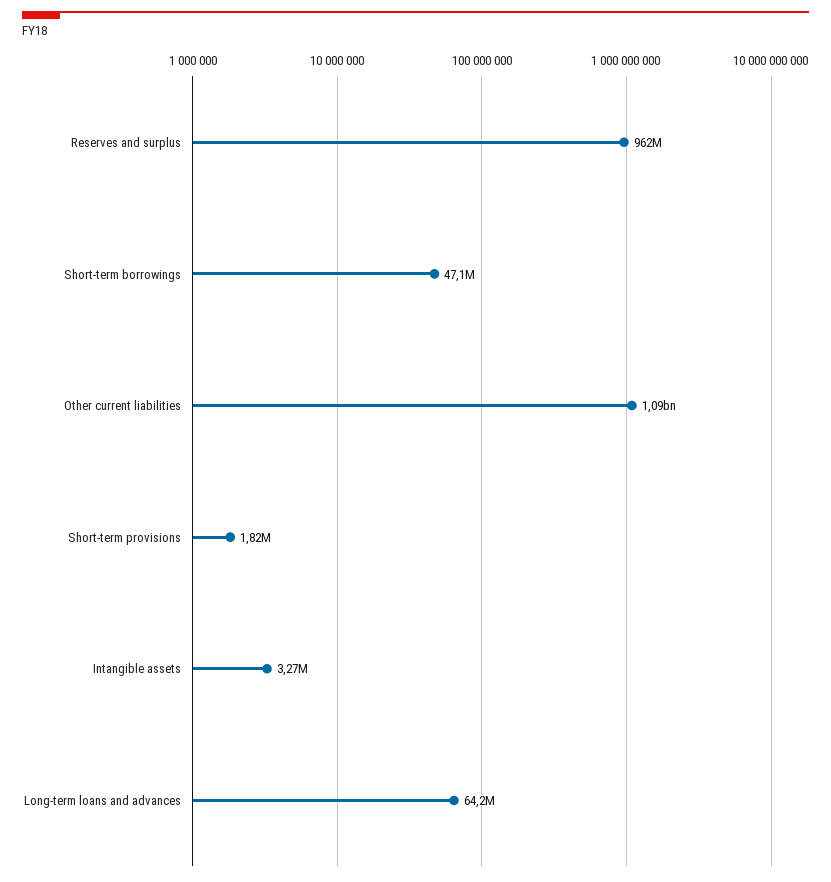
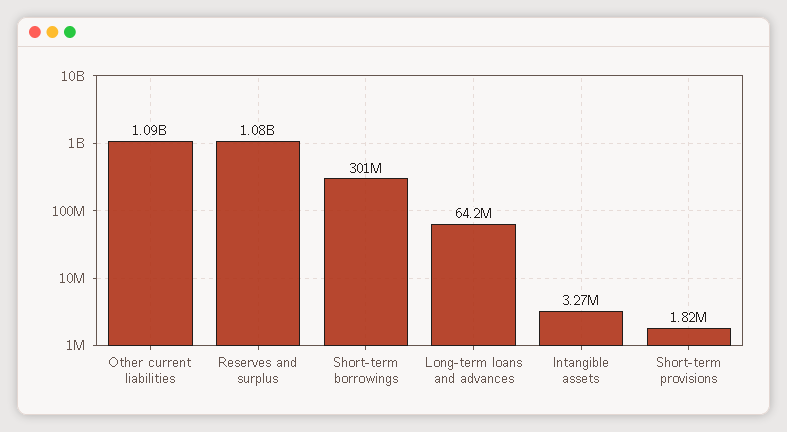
  {
-   "Reserves and surplus": 962000000,
+   "Reserves and surplus": 1080000000,
-   "Short-term borrowings": 47100000,
+   "Short-term borrowings": 301000000,
    "Other current liabilities": 1090000000,
    "Short-term provisions": 1820000,
    "Intangible assets": 3270000,
    "Long-term loans and advances": 64200000
  }

